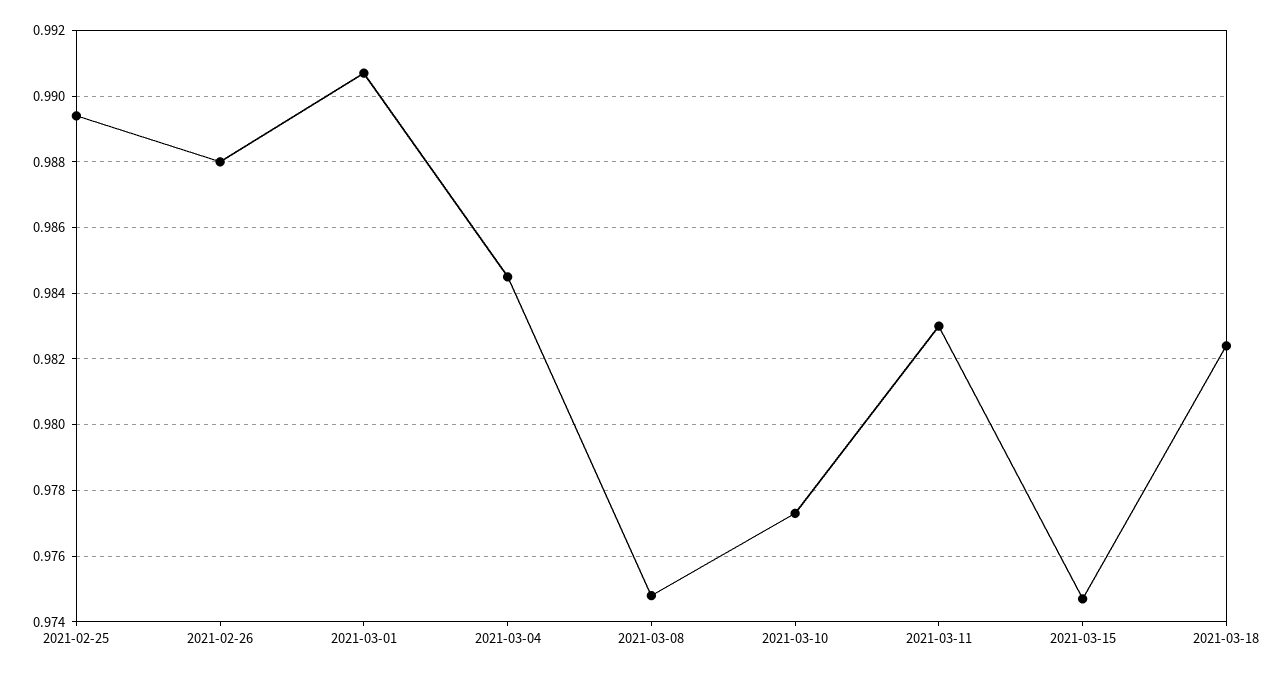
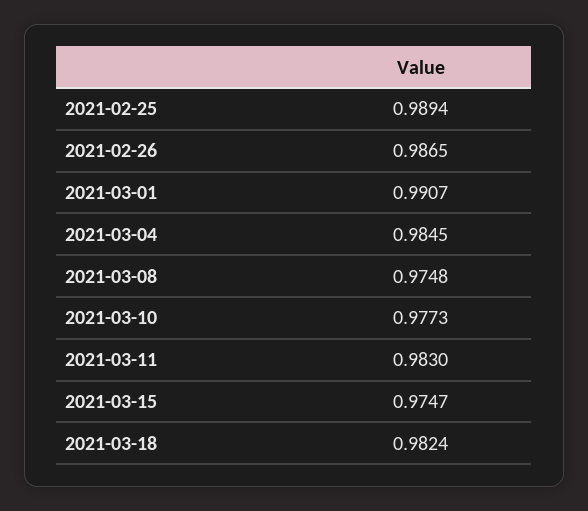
  {
    "2021-02-25": 0.9894,
-   "2021-02-26": 0.988,
+   "2021-02-26": 0.9865,
    "2021-03-01": 0.9907,
    "2021-03-04": 0.9845,
    "2021-03-08": 0.9748,
    "2021-03-10": 0.9773,
    "2021-03-11": 0.983,
    "2021-03-15": 0.9747,
    "2021-03-18": 0.9824
  }

